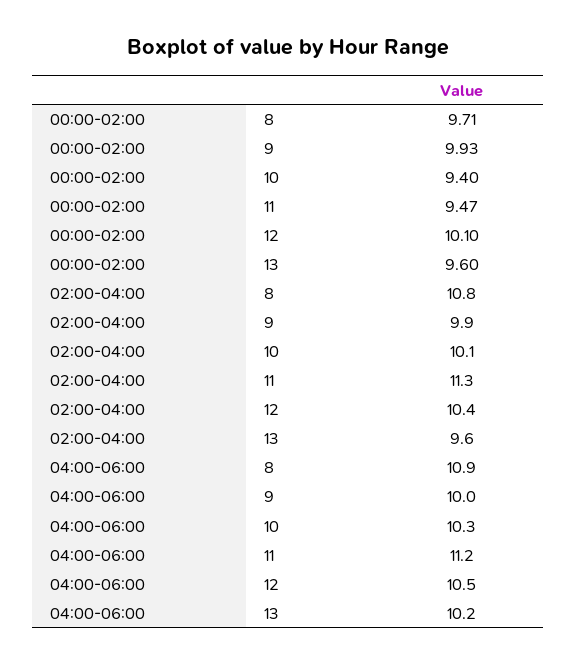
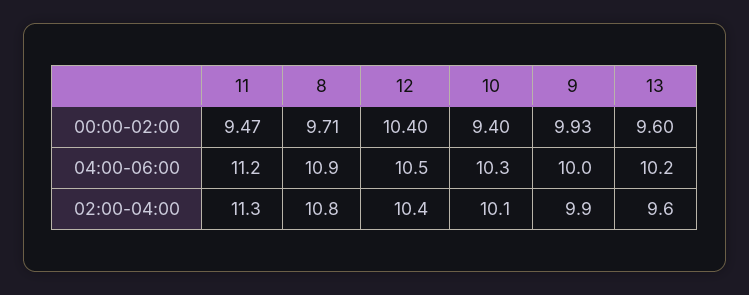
  {
    "00:00-02:00": {
      "8": 9.71,
      "9": 9.93,
      "10": 9.4,
      "11": 9.47,
-     "12": 10.1,
+     "12": 10.4,
      "13": 9.6
    },
    "02:00-04:00": {
      "8": 10.8,
      "9": 9.9,
      "10": 10.1,
      "11": 11.3,
      "12": 10.4,
      "13": 9.6
    },
    "04:00-06:00": {
      "8": 10.9,
      "9": 10,
      "10": 10.3,
      "11": 11.2,
      "12": 10.5,
      "13": 10.2
    }
  }

